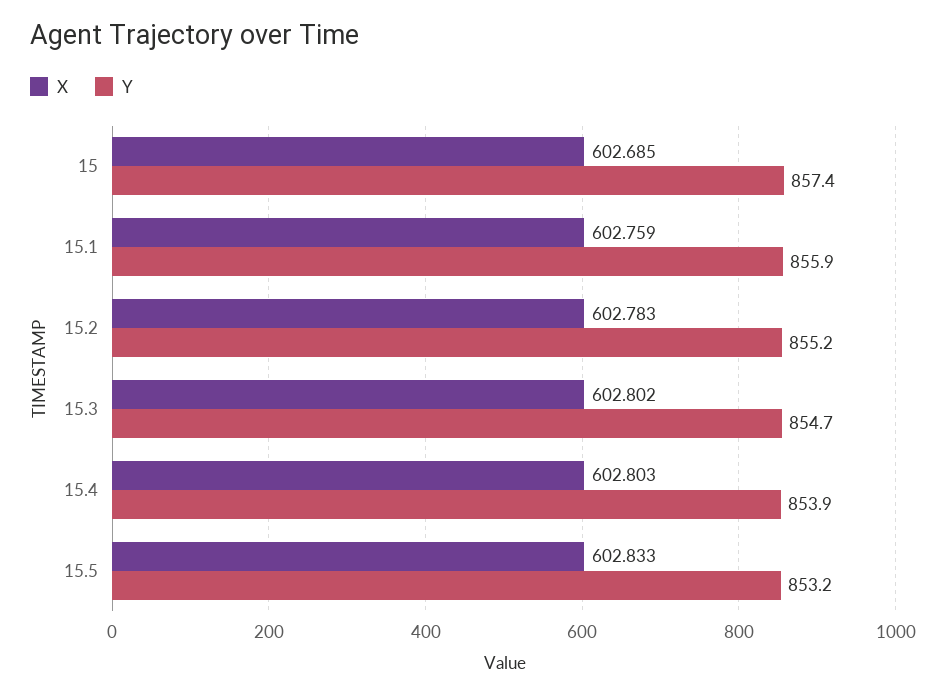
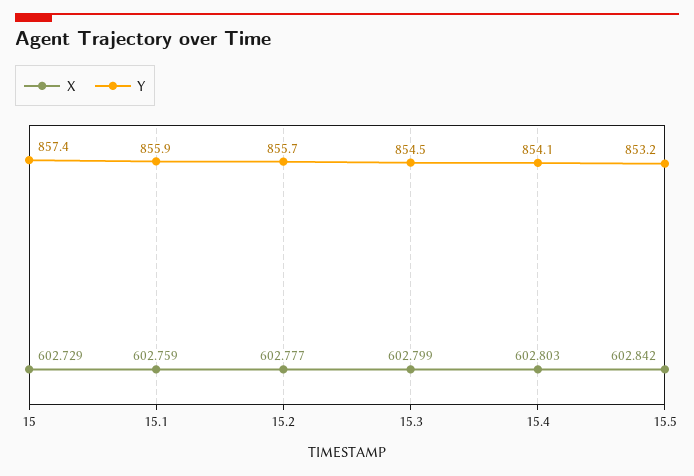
  {
    "X": {
-     "15": 602.685,
+     "15": 602.729,
      "15.1": 602.759,
-     "15.2": 602.783,
+     "15.2": 602.777,
-     "15.3": 602.802,
+     "15.3": 602.799,
      "15.4": 602.803,
-     "15.5": 602.833
+     "15.5": 602.842
    },
    "Y": {
      "15": 857.4,
      "15.1": 855.9,
-     "15.2": 855.2,
+     "15.2": 855.7,
-     "15.3": 854.7,
+     "15.3": 854.5,
-     "15.4": 853.9,
+     "15.4": 854.1,
      "15.5": 853.2
    }
  }

